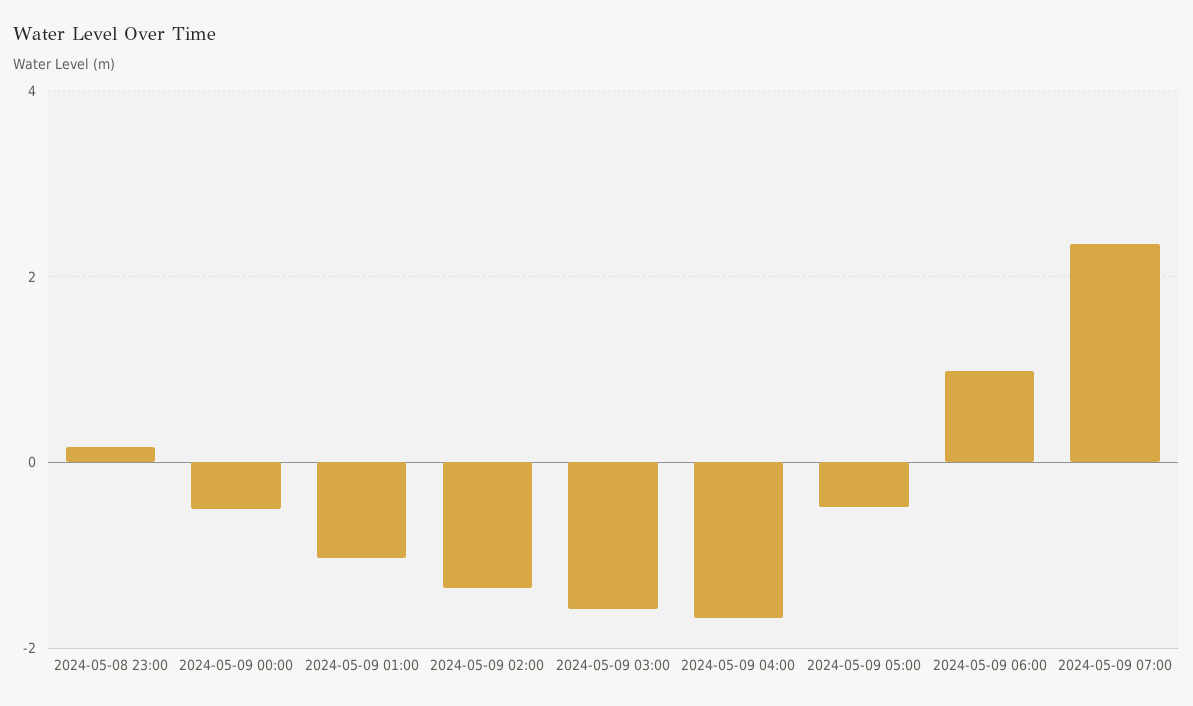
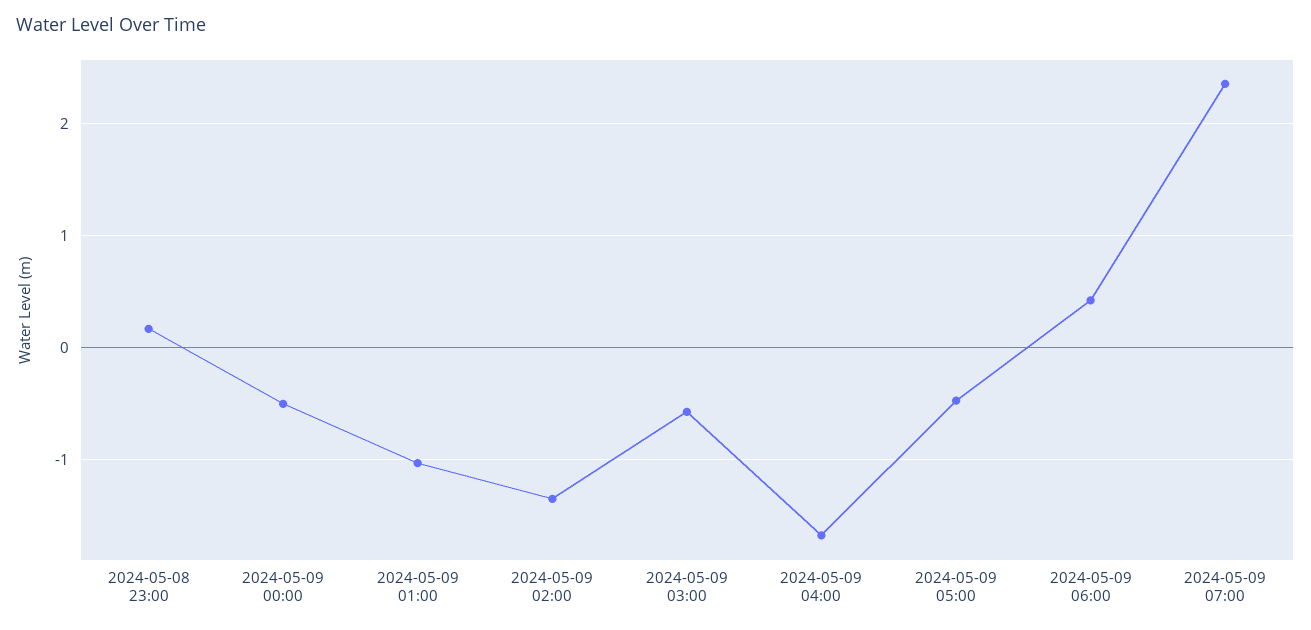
  {
    "2024-05-08 23:00": 0.2,
    "2024-05-09 00:00": -0.5,
    "2024-05-09 01:00": -1,
    "2024-05-09 02:00": -1.4,
-   "2024-05-09 03:00": -1.6,
+   "2024-05-09 03:00": -0.6,
    "2024-05-09 04:00": -1.7,
    "2024-05-09 05:00": -0.5,
-   "2024-05-09 06:00": 1,
+   "2024-05-09 06:00": 0.4,
    "2024-05-09 07:00": 2.4
  }

